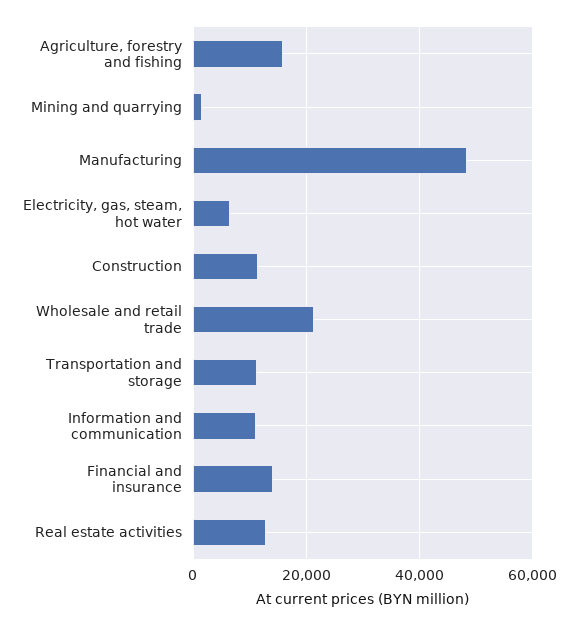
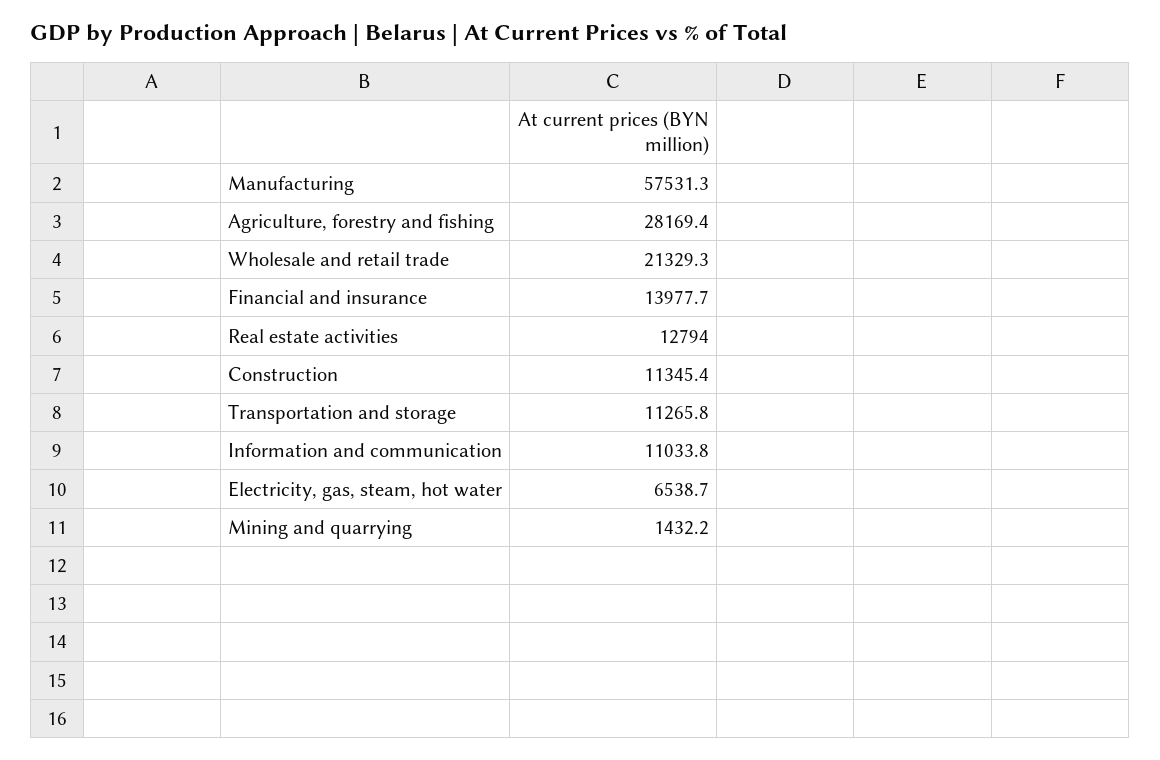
  {
-   "Agriculture, forestry and fishing": 16000,
+   "Agriculture, forestry and fishing": 28169.4,
    "Mining and quarrying": 1432.2,
-   "Manufacturing": 48000,
+   "Manufacturing": 57531.3,
    "Electricity, gas, steam, hot water": 6538.7,
    "Construction": 11345.4,
    "Wholesale and retail trade": 21329.3,
    "Transportation and storage": 11265.8,
    "Information and communication": 11033.8,
    "Financial and insurance": 13977.7,
    "Real estate activities": 12794
  }

